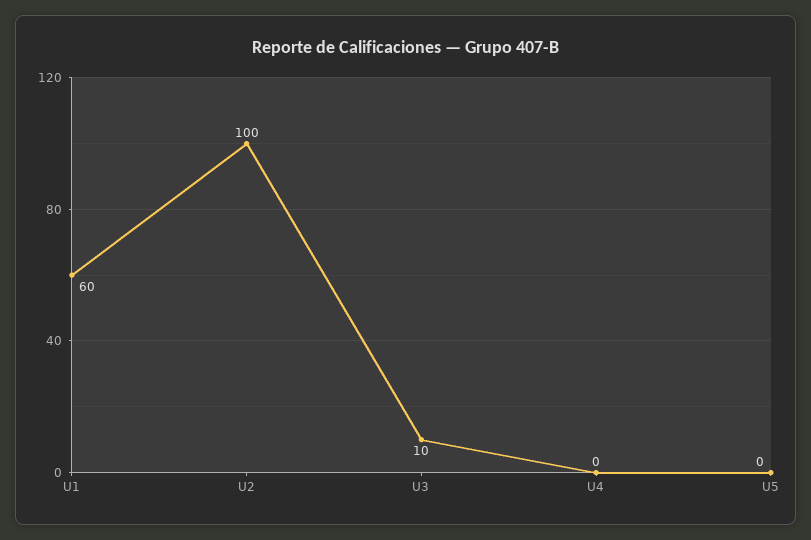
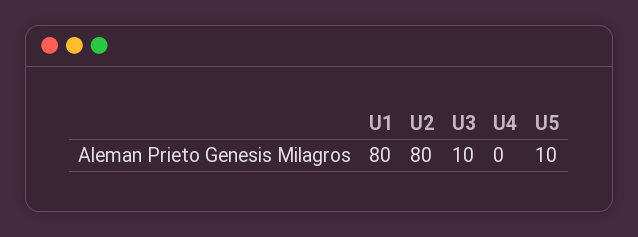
  {
-   "U1": 60,
+   "U1": 80,
-   "U2": 100,
+   "U2": 80,
    "U3": 10,
    "U4": 0,
-   "U5": 0
+   "U5": 10
  }

